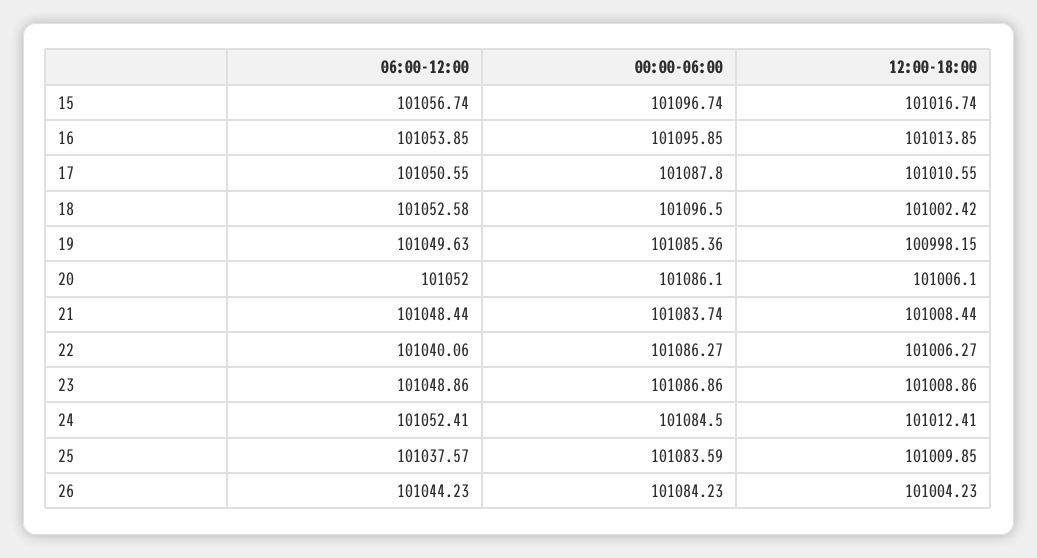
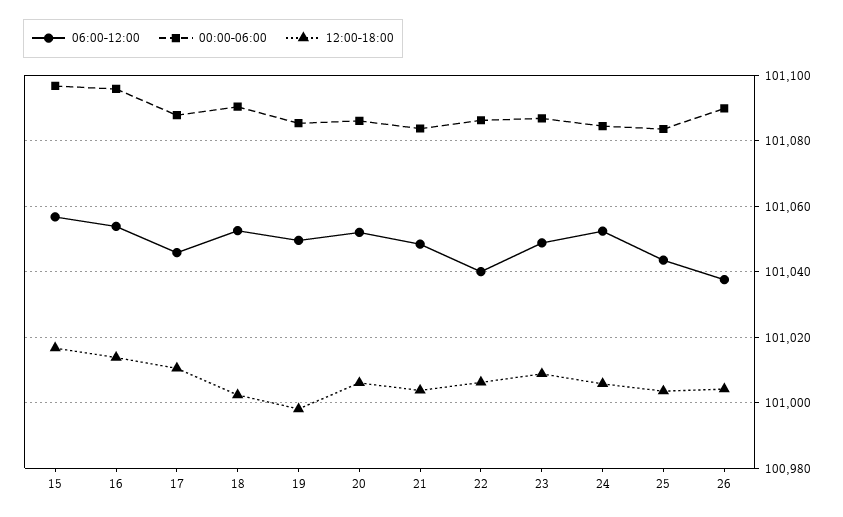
  {
    "06:00-12:00": {
      "15": 101056.74,
      "16": 101053.85,
-     "17": 101050.55,
+     "17": 101046,
      "18": 101052.58,
      "19": 101049.63,
      "20": 101052,
      "21": 101048.44,
      "22": 101040.06,
      "23": 101048.86,
      "24": 101052.41,
-     "25": 101037.57,
+     "25": 101044,
-     "26": 101044.23
+     "26": 101038
    },
    "00:00-06:00": {
      "15": 101096.74,
      "16": 101095.85,
      "17": 101087.8,
-     "18": 101096.5,
+     "18": 101090,
      "19": 101085.36,
      "20": 101086.1,
      "21": 101083.74,
      "22": 101086.27,
      "23": 101086.86,
      "24": 101084.5,
      "25": 101083.59,
-     "26": 101084.23
+     "26": 101090
    },
    "12:00-18:00": {
      "15": 101016.74,
      "16": 101013.85,
      "17": 101010.55,
      "18": 101002.42,
      "19": 100998.15,
      "20": 101006.1,
-     "21": 101008.44,
+     "21": 101004,
      "22": 101006.27,
      "23": 101008.86,
-     "24": 101012.41,
+     "24": 101006,
-     "25": 101009.85,
+     "25": 101004,
      "26": 101004.23
    }
  }

